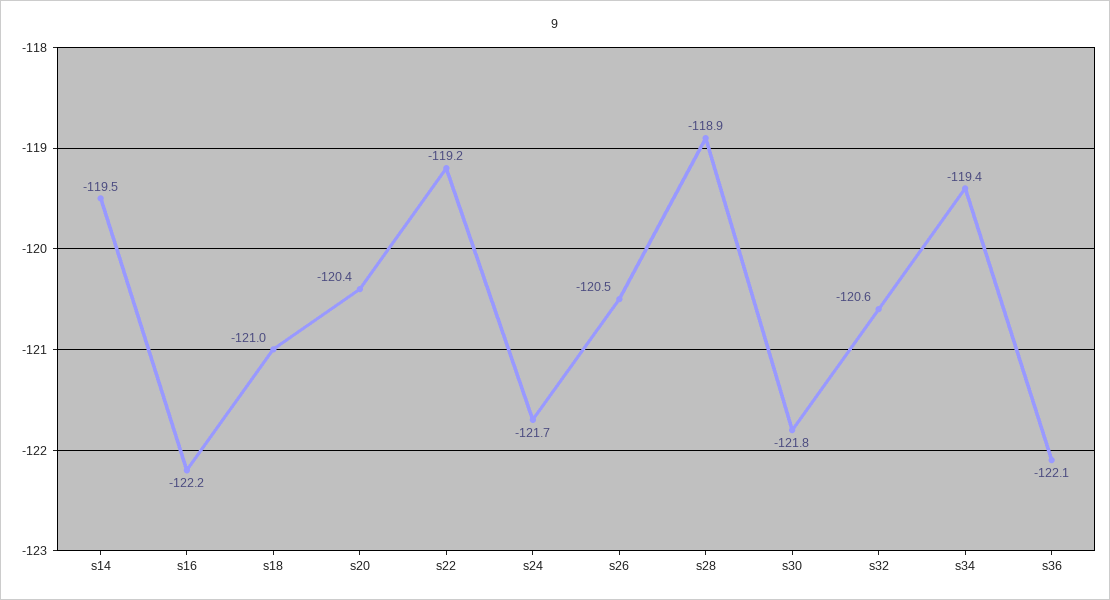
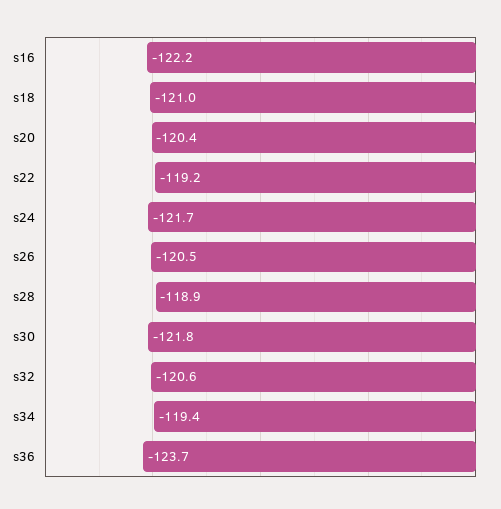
  {
-   "s14": -119.5,
    "s16": -122.2,
    "s18": -121,
    "s20": -120.4,
    "s22": -119.2,
    "s24": -121.7,
    "s26": -120.5,
    "s28": -118.9,
    "s30": -121.8,
    "s32": -120.6,
    "s34": -119.4,
-   "s36": -122.1
+   "s36": -123.7
  }

